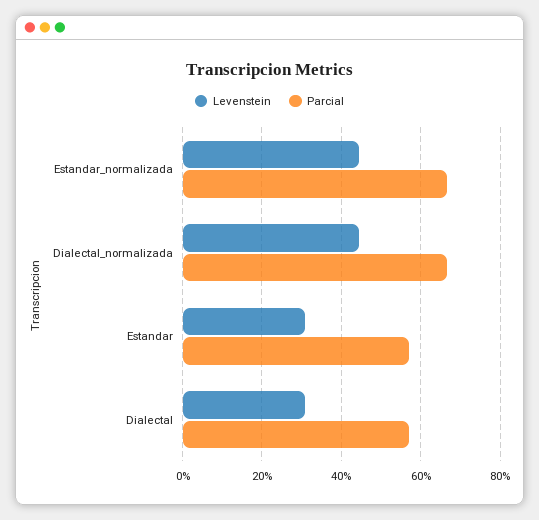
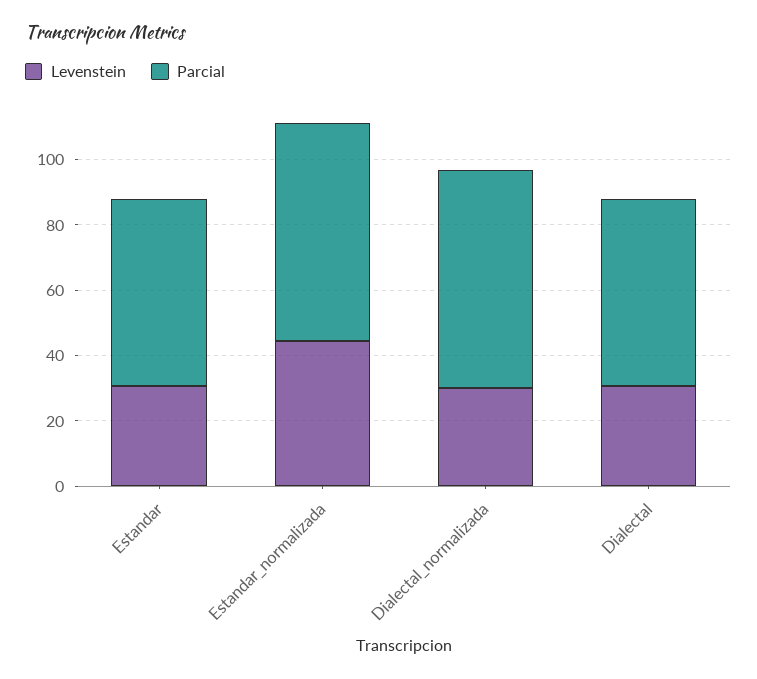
  {
    "Levenstein": {
      "Estandar_normalizada": 44,
-     "Dialectal_normalizada": 44,
+     "Dialectal_normalizada": 30,
      "Estandar": 30,
      "Dialectal": 30
    },
    "Parcial": {
      "Estandar_normalizada": 66,
      "Dialectal_normalizada": 66,
      "Estandar": 58,
      "Dialectal": 58
    }
  }

